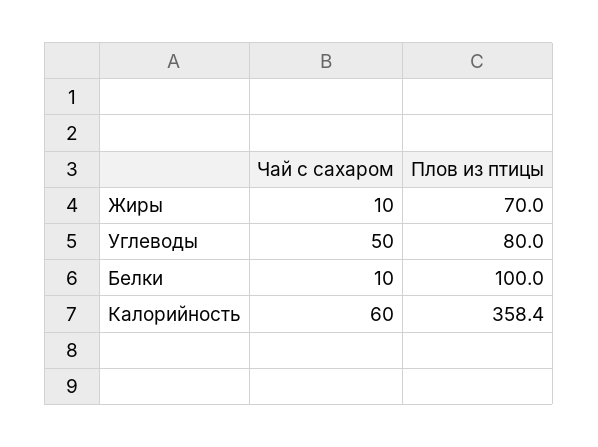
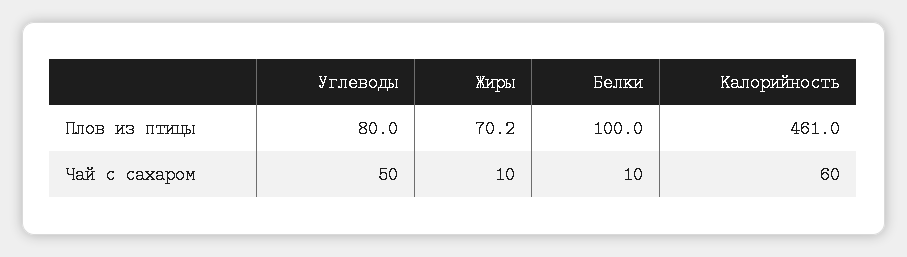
  {
    "Чай с сахаром": {
      "Жиры": 10,
      "Углеводы": 50,
      "Белки": 10,
      "Калорийность": 60
    },
    "Плов из птицы": {
-     "Жиры": 70,
+     "Жиры": 70.2,
      "Углеводы": 80,
      "Белки": 100,
-     "Калорийность": 358.4
+     "Калорийность": 461
    }
  }

